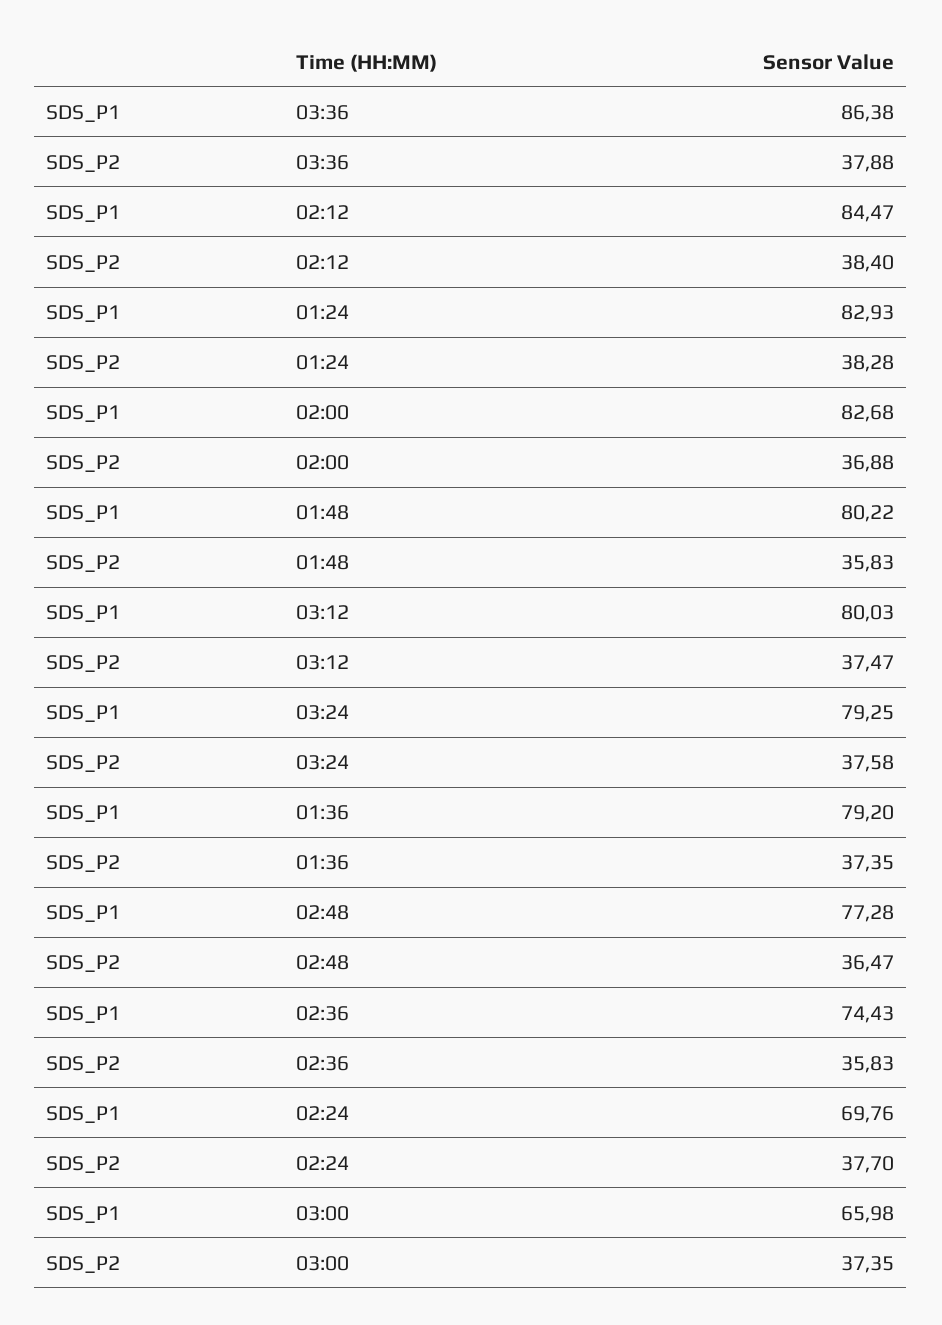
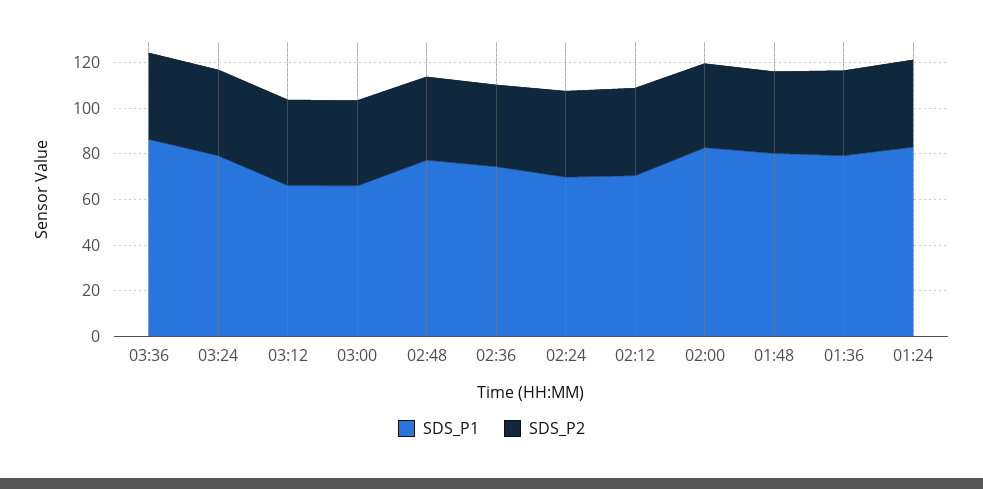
  {
    "SDS_P1": {
      "03:36": 86.38,
-     "02:12": 84.47,
+     "02:12": 70,
      "01:24": 82.93,
      "02:00": 82.68,
      "01:48": 80.22,
-     "03:12": 80.03,
+     "03:12": 65,
      "03:24": 79.25,
      "01:36": 79.2,
      "02:48": 77.28,
      "02:36": 74.43,
      "02:24": 69.76,
      "03:00": 65.98
    },
    "SDS_P2": {
      "03:36": 37.88,
      "02:12": 38.4,
      "01:24": 38.28,
      "02:00": 36.88,
      "01:48": 35.83,
      "03:12": 37.47,
      "03:24": 37.58,
      "01:36": 37.35,
      "02:48": 36.47,
      "02:36": 35.83,
      "02:24": 37.7,
      "03:00": 37.35
    }
  }

